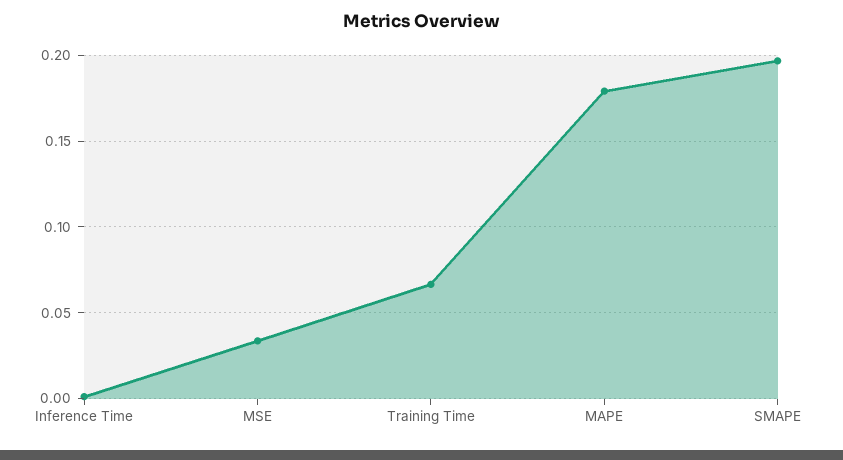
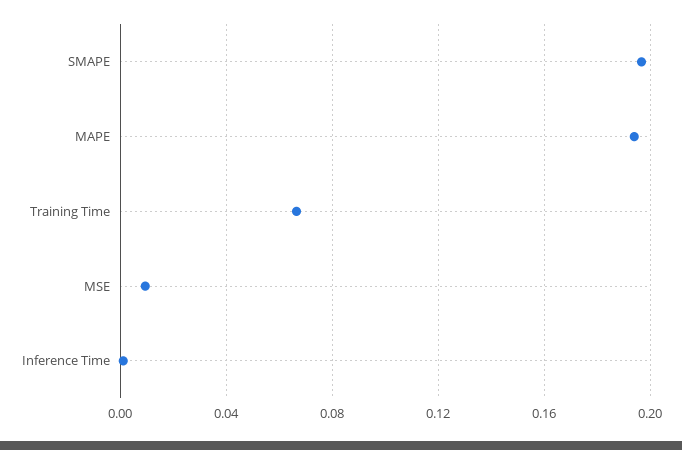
  {
    "Inference Time": 0,
-   "MSE": 0.035,
+   "MSE": 0.01,
    "Training Time": 0.065,
-   "MAPE": 0.18,
+   "MAPE": 0.195,
    "SMAPE": 0.195
  }

